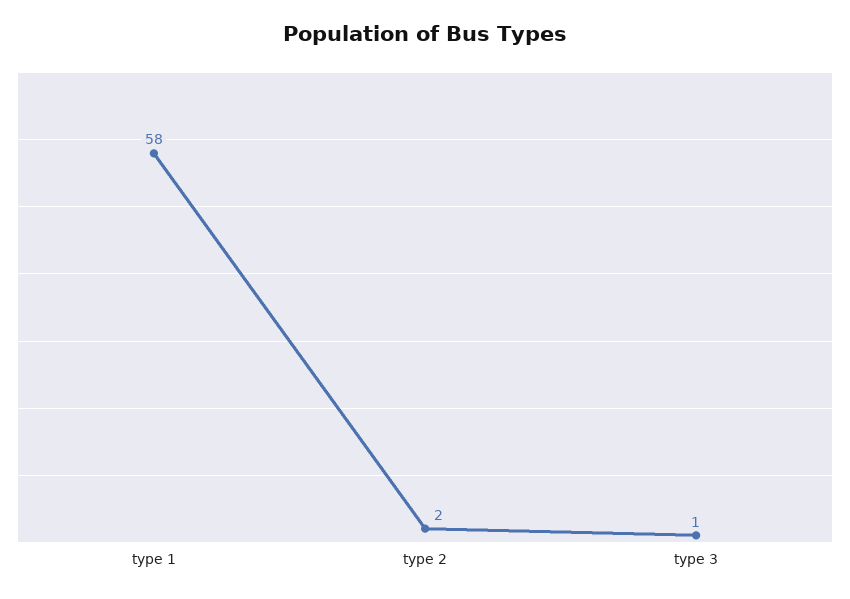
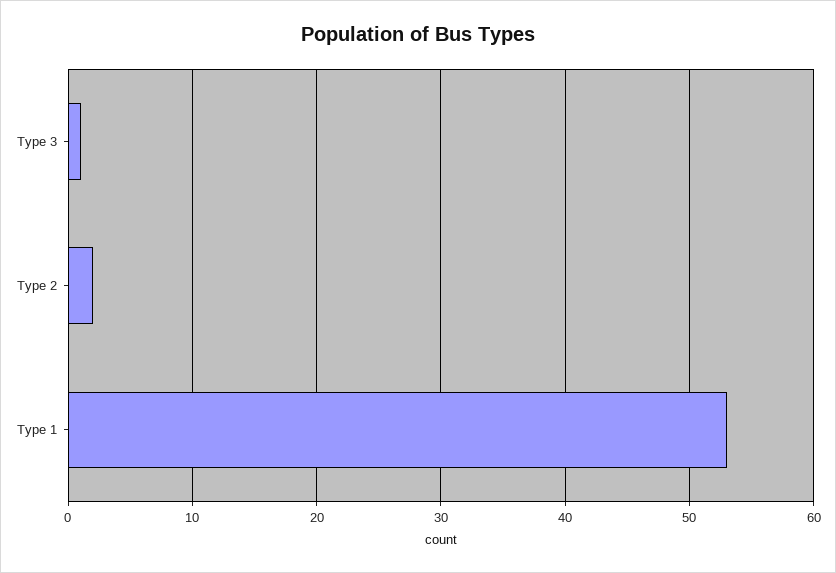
  {
-   "type 1": 58,
+   "type 1": 53,
    "type 2": 2,
    "type 3": 1
  }

